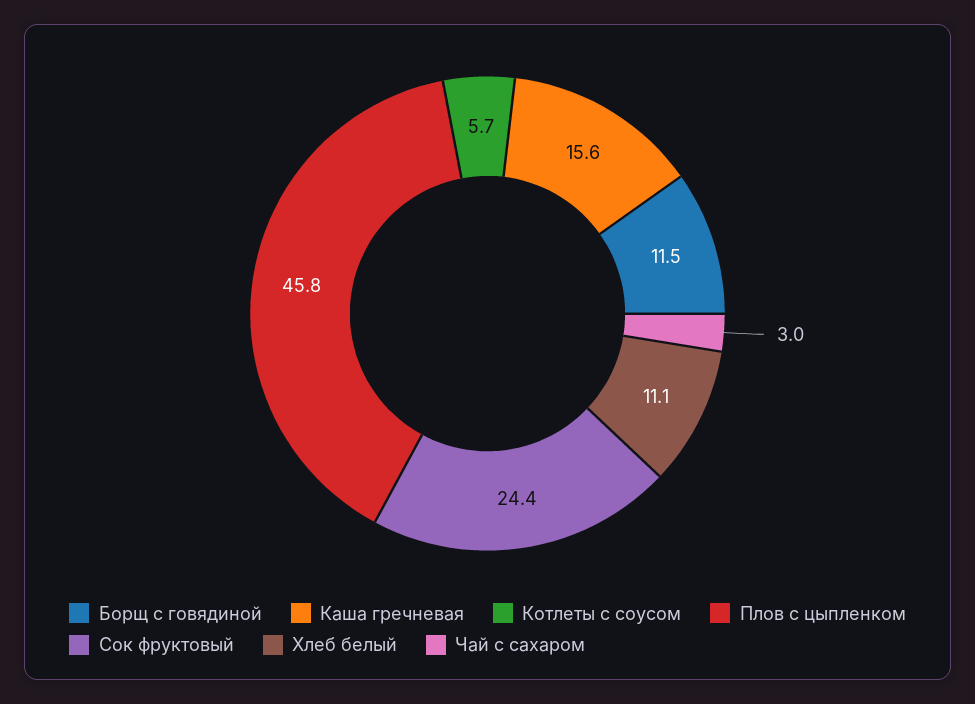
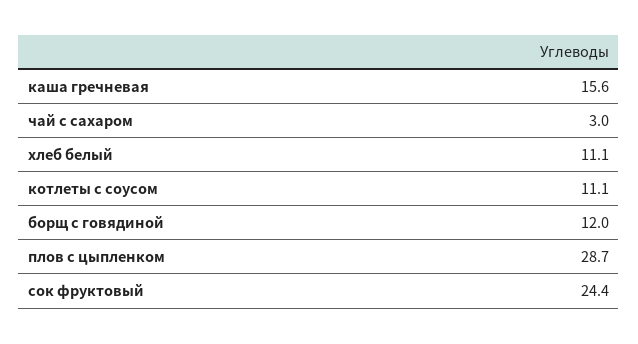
  {
-   "Борщ с говядиной": 11.5,
+   "Борщ с говядиной": 12,
    "Каша гречневая": 15.6,
-   "Котлеты с соусом": 5.7,
+   "Котлеты с соусом": 11.1,
-   "Плов с цыпленком": 45.8,
+   "Плов с цыпленком": 28.7,
    "Сок фруктовый": 24.4,
    "Хлеб белый": 11.1,
    "Чай с сахаром": 3
  }

